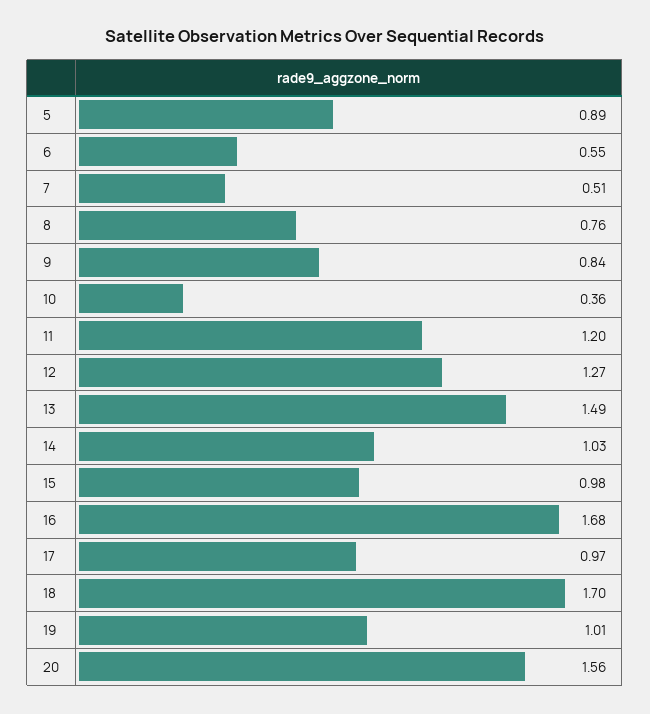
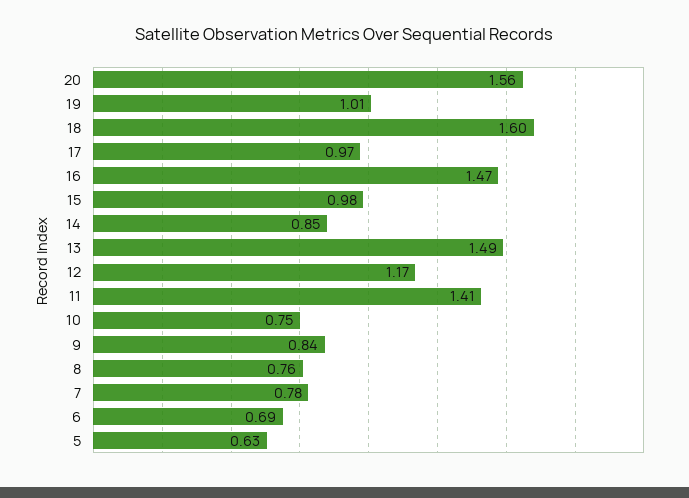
  {
-   "5": 0.89,
+   "5": 0.63,
-   "6": 0.55,
+   "6": 0.69,
-   "7": 0.51,
+   "7": 0.78,
    "8": 0.76,
    "9": 0.84,
-   "10": 0.36,
+   "10": 0.75,
-   "11": 1.2,
+   "11": 1.41,
-   "12": 1.27,
+   "12": 1.17,
    "13": 1.49,
-   "14": 1.03,
+   "14": 0.85,
    "15": 0.98,
-   "16": 1.68,
+   "16": 1.47,
    "17": 0.97,
-   "18": 1.7,
+   "18": 1.6,
    "19": 1.01,
    "20": 1.56
  }

